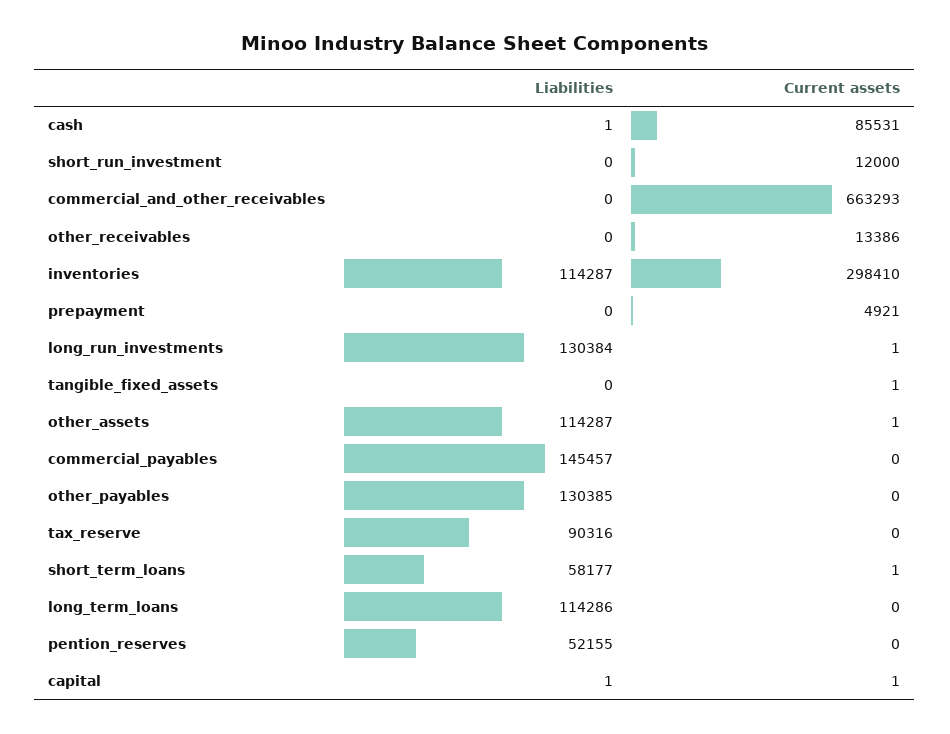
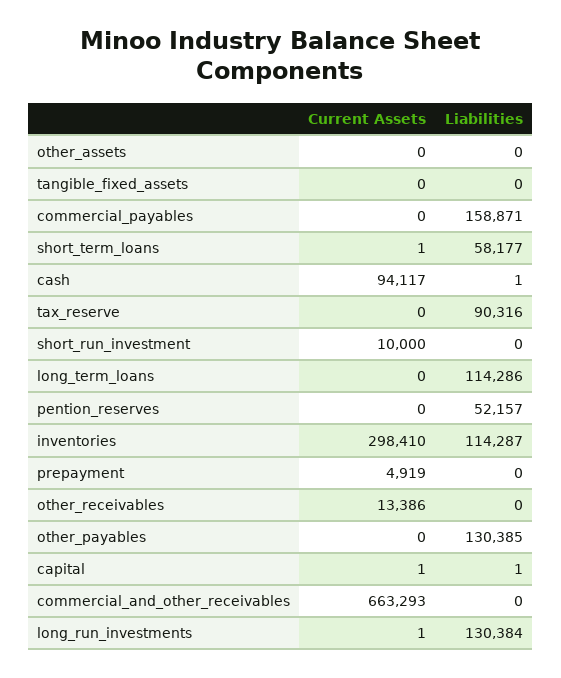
  {
    "Liabilities": {
      "cash": 1,
      "short_run_investment": 0,
      "commercial_and_other_receivables": 0,
      "other_receivables": 0,
      "inventories": 114287,
      "prepayment": 0,
      "long_run_investments": 130384,
      "tangible_fixed_assets": 0,
-     "other_assets": 114287,
+     "other_assets": 0,
-     "commercial_payables": 145457,
+     "commercial_payables": 158871,
      "other_payables": 130385,
      "tax_reserve": 90316,
      "short_term_loans": 58177,
      "long_term_loans": 114286,
-     "pention_reserves": 52155,
+     "pention_reserves": 52157,
      "capital": 1
    },
    "Current assets": {
-     "cash": 85531,
+     "cash": 94117,
-     "short_run_investment": 12000,
+     "short_run_investment": 10000,
      "commercial_and_other_receivables": 663293,
      "other_receivables": 13386,
      "inventories": 298410,
-     "prepayment": 4921,
+     "prepayment": 4919,
      "long_run_investments": 1,
-     "tangible_fixed_assets": 1,
+     "tangible_fixed_assets": 0,
-     "other_assets": 1,
+     "other_assets": 0,
      "commercial_payables": 0,
      "other_payables": 0,
      "tax_reserve": 0,
      "short_term_loans": 1,
      "long_term_loans": 0,
      "pention_reserves": 0,
      "capital": 1
    }
  }

